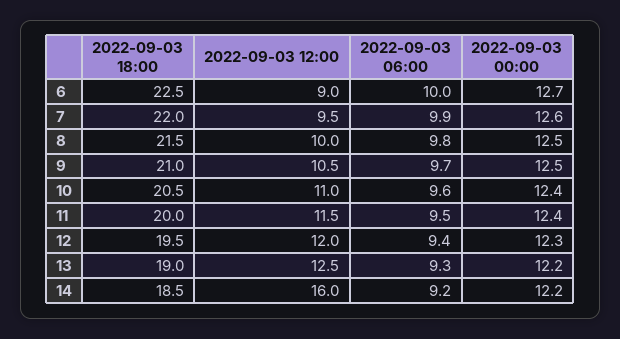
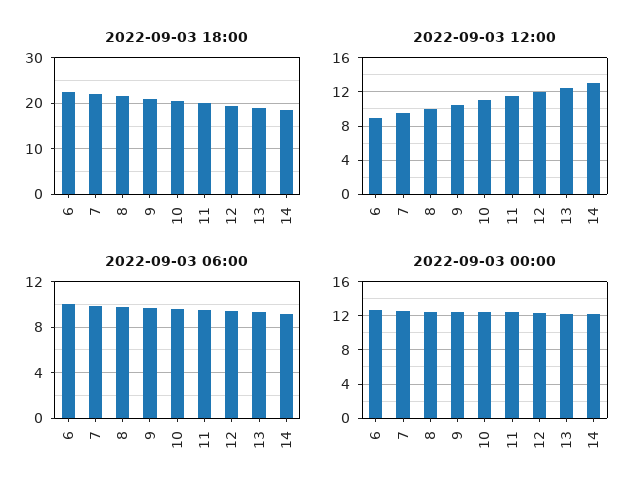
  {
    "2022-09-03 18:00": {
      "6": 22.5,
      "7": 22,
      "8": 21.5,
      "9": 21,
      "10": 20.5,
      "11": 20,
      "12": 19.5,
      "13": 19,
      "14": 18.5
    },
    "2022-09-03 12:00": {
      "6": 9,
      "7": 9.5,
      "8": 10,
      "9": 10.5,
      "10": 11,
      "11": 11.5,
      "12": 12,
      "13": 12.5,
-     "14": 16
+     "14": 13
    },
    "2022-09-03 06:00": {
      "6": 10,
      "7": 9.9,
      "8": 9.8,
      "9": 9.7,
      "10": 9.6,
      "11": 9.5,
      "12": 9.4,
      "13": 9.3,
      "14": 9.2
    },
    "2022-09-03 00:00": {
      "6": 12.7,
      "7": 12.6,
      "8": 12.5,
      "9": 12.5,
      "10": 12.4,
      "11": 12.4,
      "12": 12.3,
      "13": 12.2,
      "14": 12.2
    }
  }

